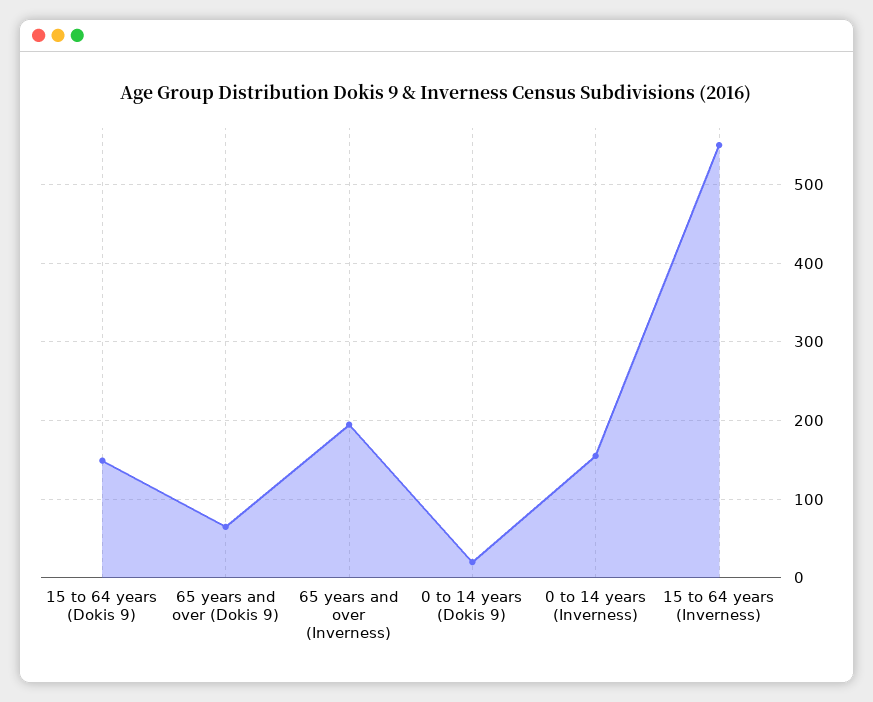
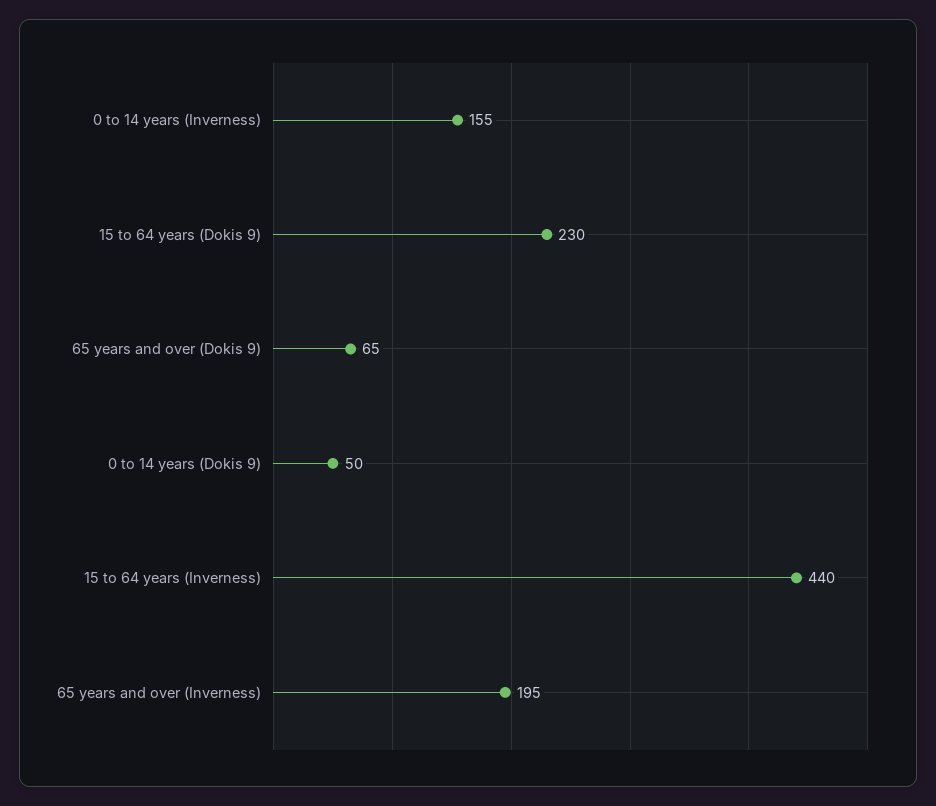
  {
-   "15 to 64 years (Dokis 9)": 150,
+   "15 to 64 years (Dokis 9)": 230,
    "65 years and over (Dokis 9)": 65,
    "65 years and over (Inverness)": 195,
-   "0 to 14 years (Dokis 9)": 20,
+   "0 to 14 years (Dokis 9)": 50,
    "0 to 14 years (Inverness)": 155,
-   "15 to 64 years (Inverness)": 550
+   "15 to 64 years (Inverness)": 440
  }

